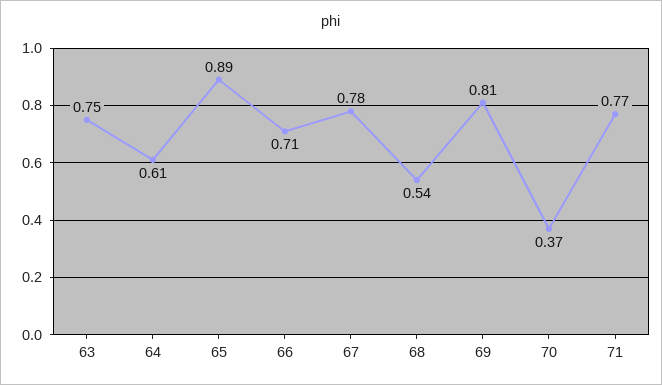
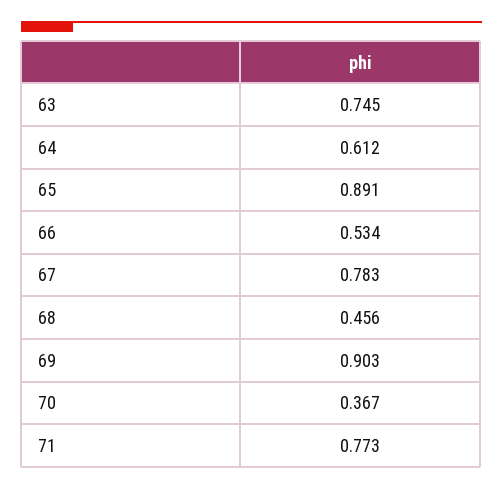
  {
    "63": 0.745,
    "64": 0.612,
    "65": 0.891,
-   "66": 0.71,
+   "66": 0.534,
    "67": 0.783,
-   "68": 0.54,
+   "68": 0.456,
-   "69": 0.81,
+   "69": 0.903,
    "70": 0.367,
    "71": 0.773
  }

